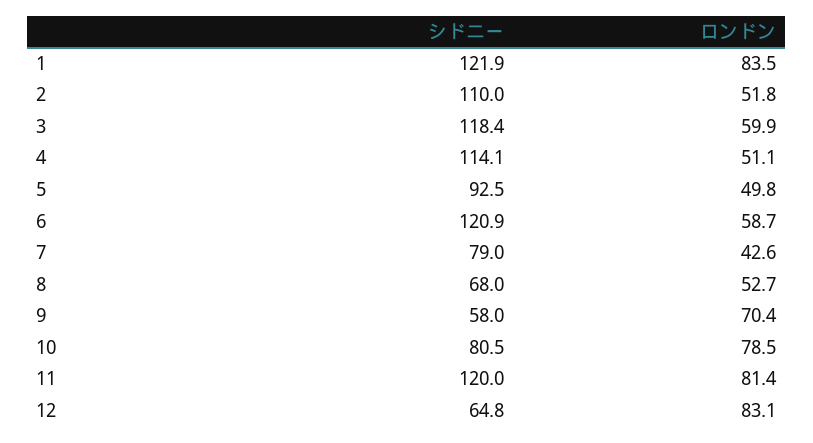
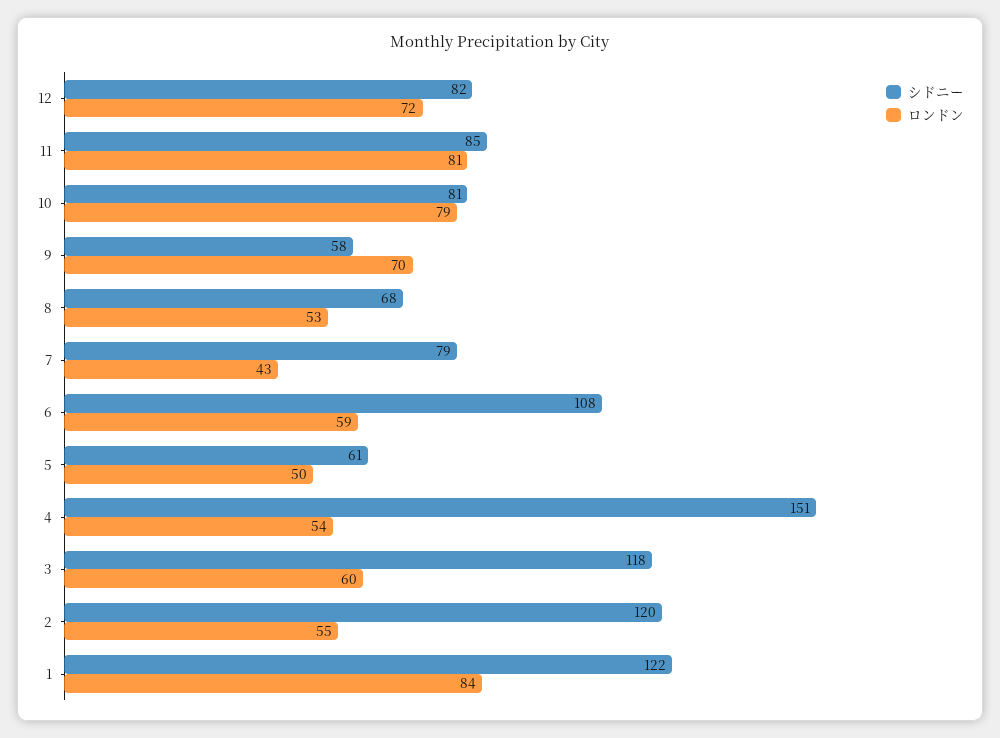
  {
    "シドニー": {
      "1": 121.9,
-     "2": 110,
+     "2": 120,
      "3": 118.4,
-     "4": 114.1,
+     "4": 151,
-     "5": 92.5,
+     "5": 61,
-     "6": 120.9,
+     "6": 108,
      "7": 79,
      "8": 68,
      "9": 58,
      "10": 80.5,
-     "11": 120,
+     "11": 85,
-     "12": 64.8
+     "12": 82
    },
    "ロンドン": {
      "1": 83.5,
-     "2": 51.8,
+     "2": 55,
      "3": 59.9,
-     "4": 51.1,
+     "4": 54,
      "5": 49.8,
      "6": 58.7,
      "7": 42.6,
      "8": 52.7,
      "9": 70.4,
      "10": 78.5,
      "11": 81.4,
-     "12": 83.1
+     "12": 72
    }
  }

